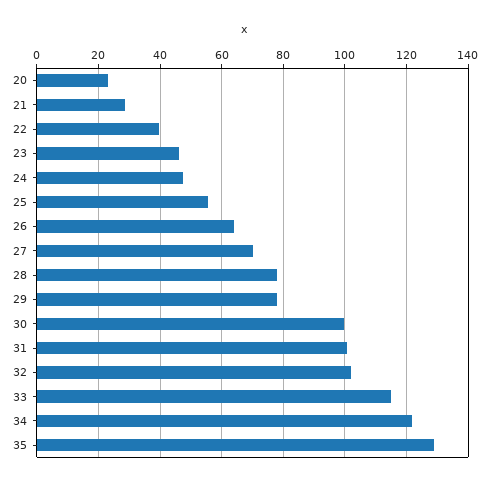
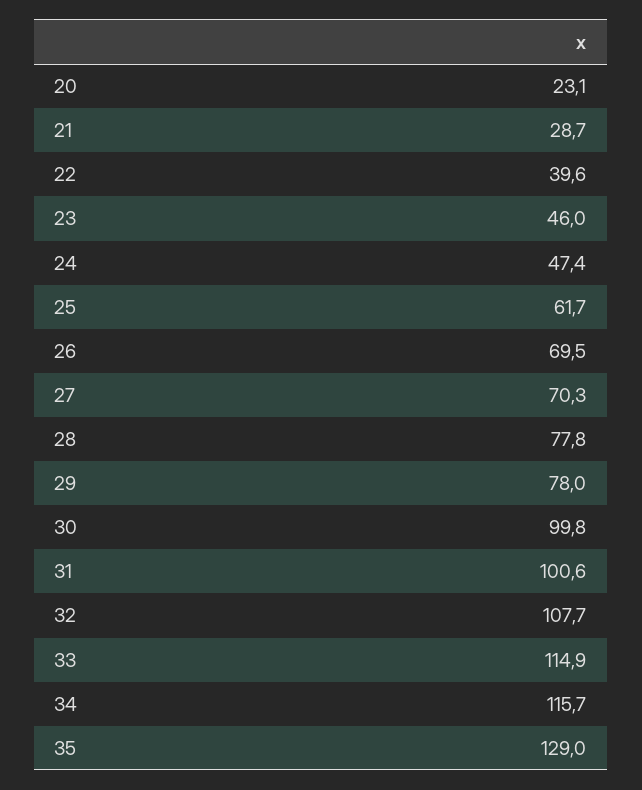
  {
    "20": 23.1,
    "21": 28.7,
    "22": 39.6,
    "23": 46,
    "24": 47.4,
-   "25": 56,
+   "25": 61.7,
-   "26": 64,
+   "26": 69.5,
    "27": 70.3,
    "28": 77.8,
    "29": 78,
    "30": 99.8,
    "31": 100.6,
-   "32": 102,
+   "32": 107.7,
    "33": 114.9,
-   "34": 122,
+   "34": 115.7,
    "35": 129
  }

